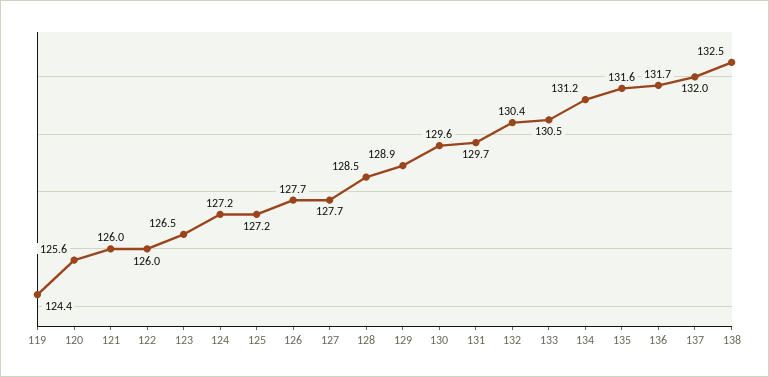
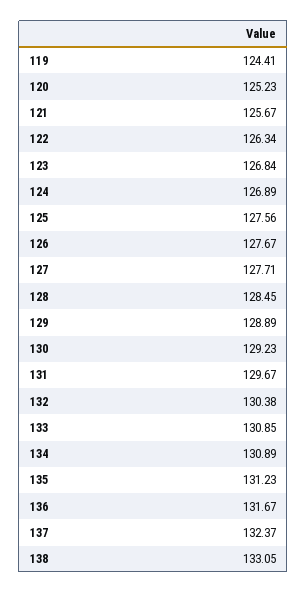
  {
    "119": 124.41,
-   "120": 125.6,
+   "120": 125.23,
-   "121": 126,
+   "121": 125.67,
-   "122": 126,
+   "122": 126.34,
-   "123": 126.5,
+   "123": 126.84,
-   "124": 127.2,
+   "124": 126.89,
-   "125": 127.2,
+   "125": 127.56,
    "126": 127.67,
    "127": 127.71,
    "128": 128.45,
    "129": 128.89,
-   "130": 129.6,
+   "130": 129.23,
    "131": 129.67,
    "132": 130.38,
-   "133": 130.5,
+   "133": 130.85,
-   "134": 131.2,
+   "134": 130.89,
-   "135": 131.6,
+   "135": 131.23,
    "136": 131.67,
-   "137": 132,
+   "137": 132.37,
-   "138": 132.5
+   "138": 133.05
  }

